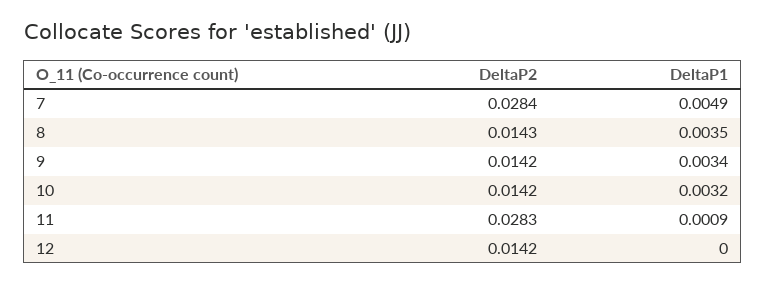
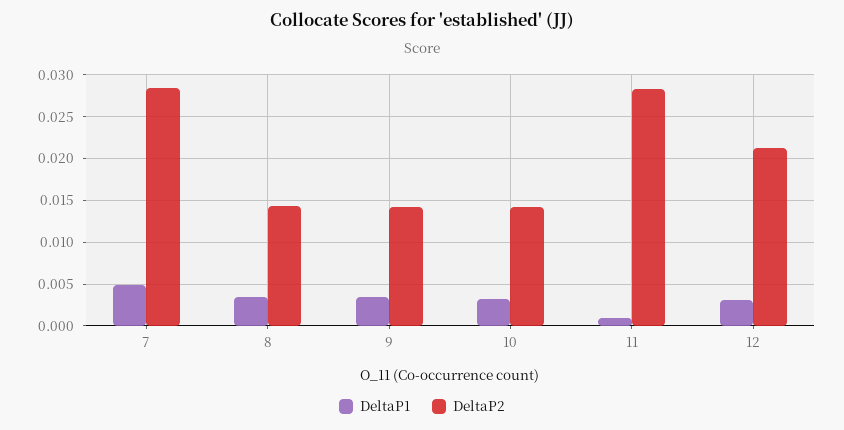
  {
    "DeltaP2": {
      "7": 0.0284,
      "8": 0.0143,
      "9": 0.0142,
      "10": 0.0142,
      "11": 0.0283,
-     "12": 0.0142
+     "12": 0.021
    },
    "DeltaP1": {
      "7": 0.0049,
      "8": 0.0035,
      "9": 0.0034,
      "10": 0.0032,
      "11": 0.0009,
-     "12": 0
+     "12": 0.003
    }
  }

